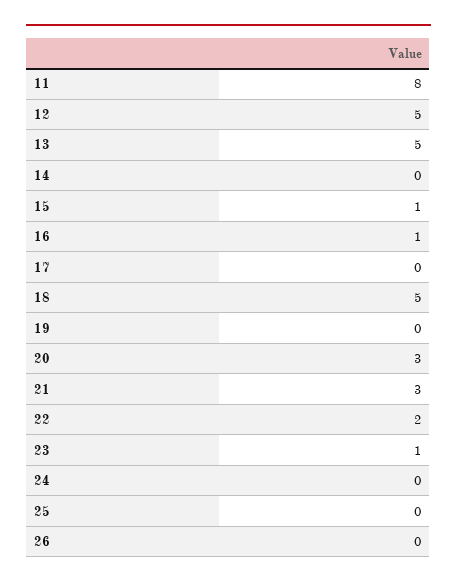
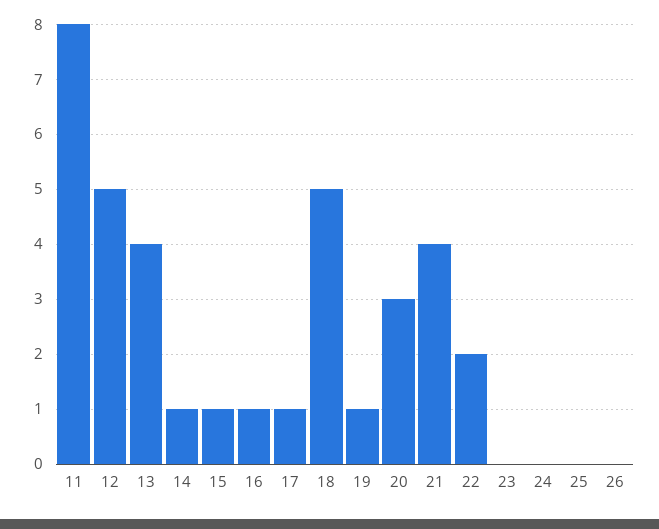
  {
    "11": 8,
    "12": 5,
-   "13": 5,
+   "13": 4,
-   "14": 0,
+   "14": 1,
    "15": 1,
    "16": 1,
-   "17": 0,
+   "17": 1,
    "18": 5,
-   "19": 0,
+   "19": 1,
    "20": 3,
-   "21": 3,
+   "21": 4,
    "22": 2,
-   "23": 1,
+   "23": 0,
    "24": 0,
    "25": 0,
    "26": 0
  }

